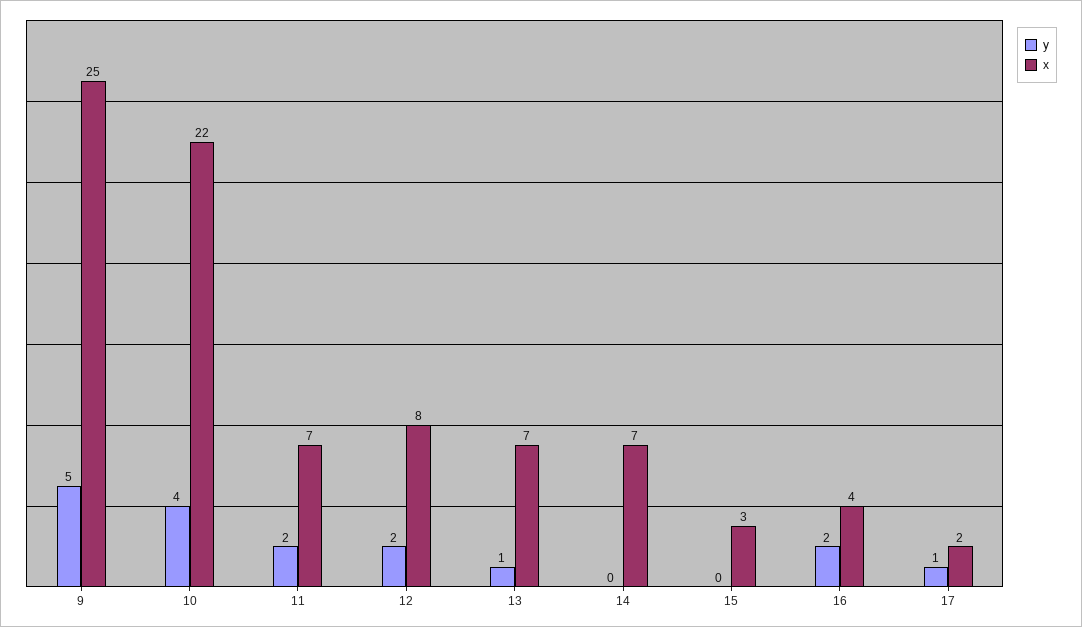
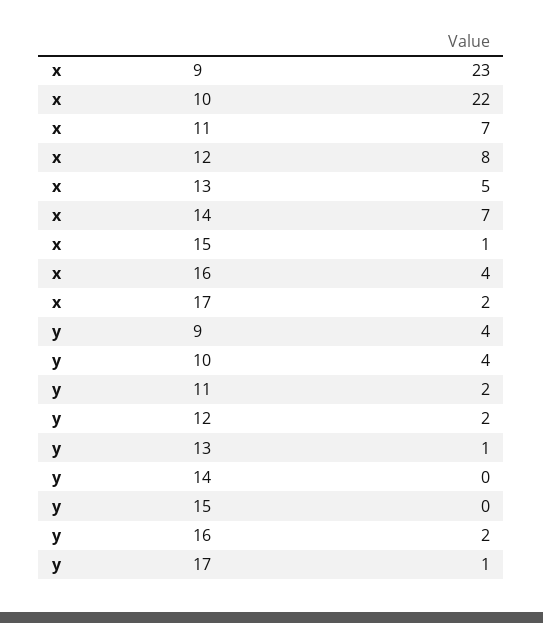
  {
    "y": {
-     "9": 5,
+     "9": 4,
      "10": 4,
      "11": 2,
      "12": 2,
      "13": 1,
      "14": 0,
      "15": 0,
      "16": 2,
      "17": 1
    },
    "x": {
-     "9": 25,
+     "9": 23,
      "10": 22,
      "11": 7,
      "12": 8,
-     "13": 7,
+     "13": 5,
      "14": 7,
-     "15": 3,
+     "15": 1,
      "16": 4,
      "17": 2
    }
  }

